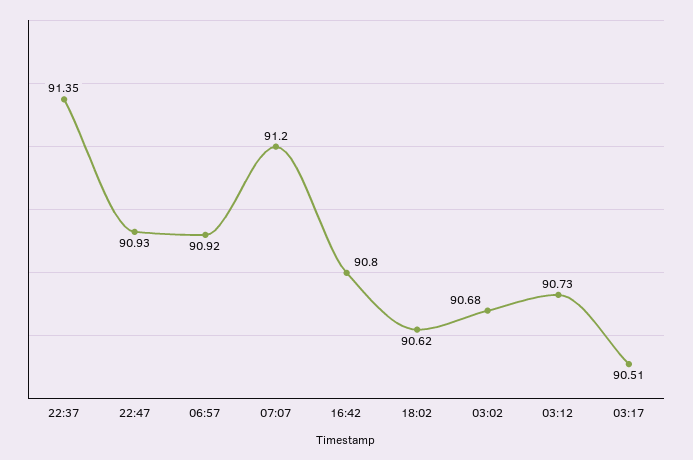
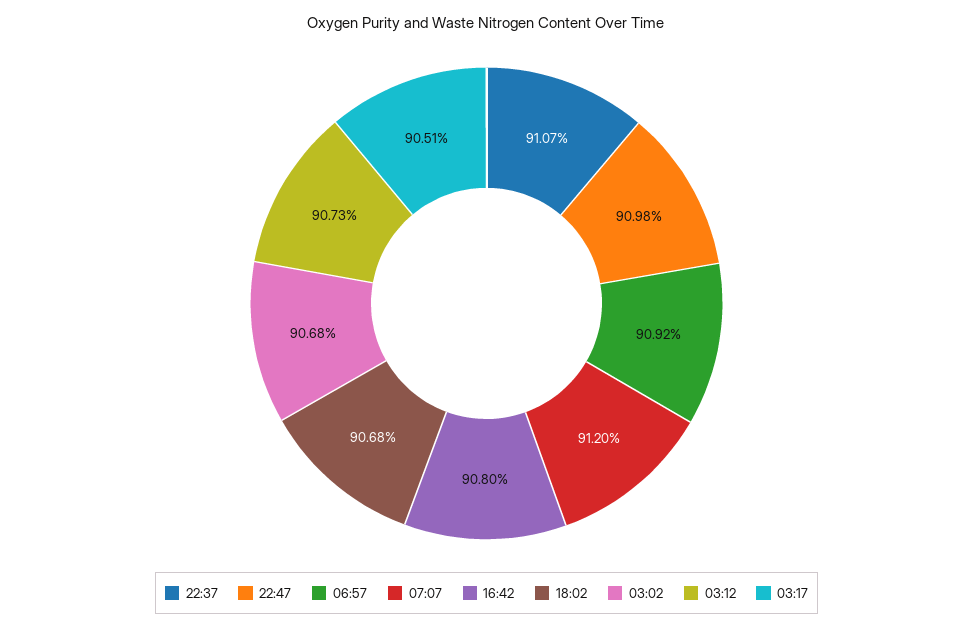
  {
-   "22:37": 91.35,
+   "22:37": 91.07,
-   "22:47": 90.93,
+   "22:47": 90.98,
    "06:57": 90.92,
    "07:07": 91.2,
    "16:42": 90.8,
-   "18:02": 90.62,
+   "18:02": 90.68,
    "03:02": 90.68,
    "03:12": 90.73,
    "03:17": 90.51
  }

